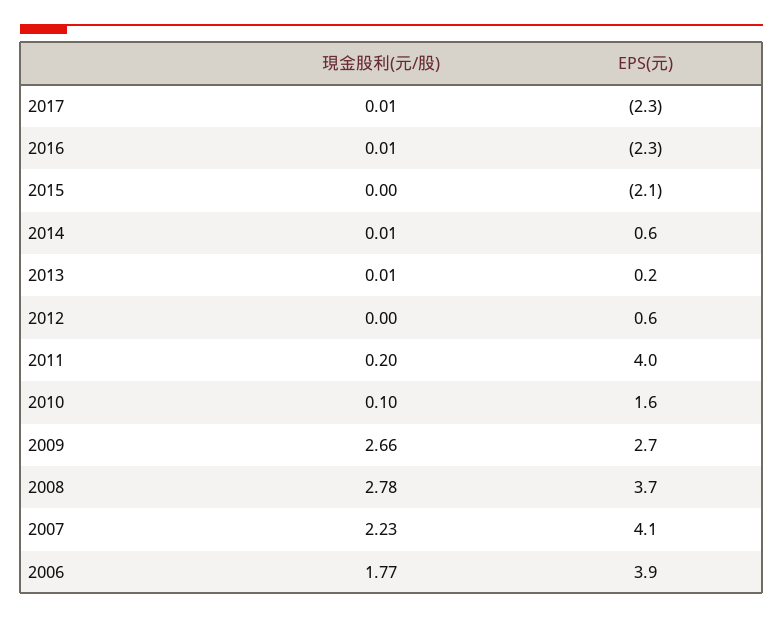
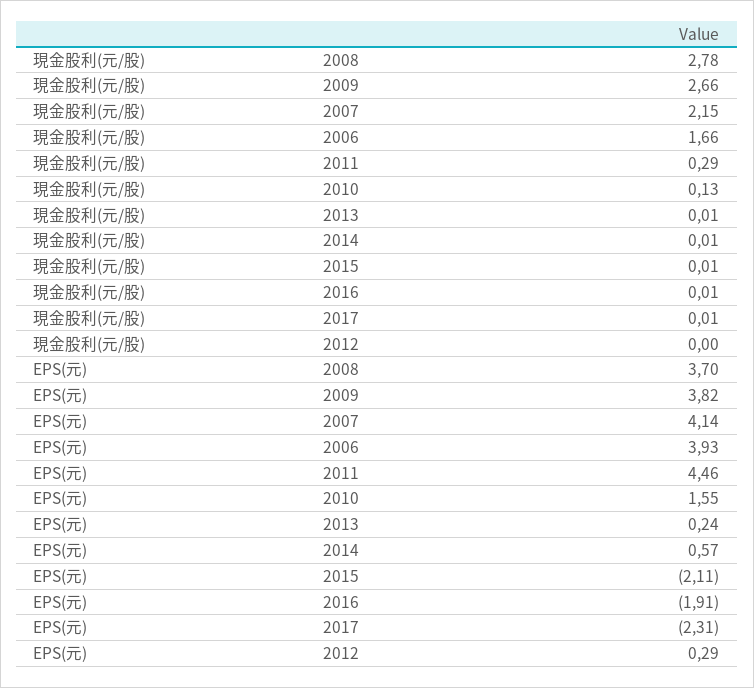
  {
    "現金股利(元/股)": {
      "2017": 0.01,
      "2016": 0.01,
-     "2015": 0,
+     "2015": 0.01,
      "2014": 0.01,
      "2013": 0.01,
      "2012": 0,
-     "2011": 0.2,
+     "2011": 0.29,
-     "2010": 0.1,
+     "2010": 0.13,
      "2009": 2.66,
      "2008": 2.78,
-     "2007": 2.23,
+     "2007": 2.15,
-     "2006": 1.77
+     "2006": 1.66
    },
    "EPS(元)": {
      "2017": -2.31,
-     "2016": -2.3,
+     "2016": -1.91,
      "2015": -2.11,
      "2014": 0.57,
      "2013": 0.24,
-     "2012": 0.6,
+     "2012": 0.29,
-     "2011": 4,
+     "2011": 4.46,
      "2010": 1.55,
-     "2009": 2.7,
+     "2009": 3.82,
      "2008": 3.7,
      "2007": 4.14,
      "2006": 3.93
    }
  }

